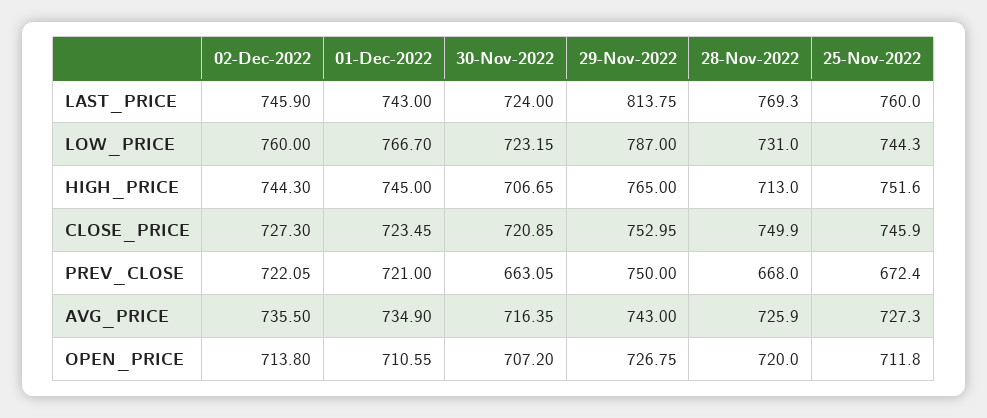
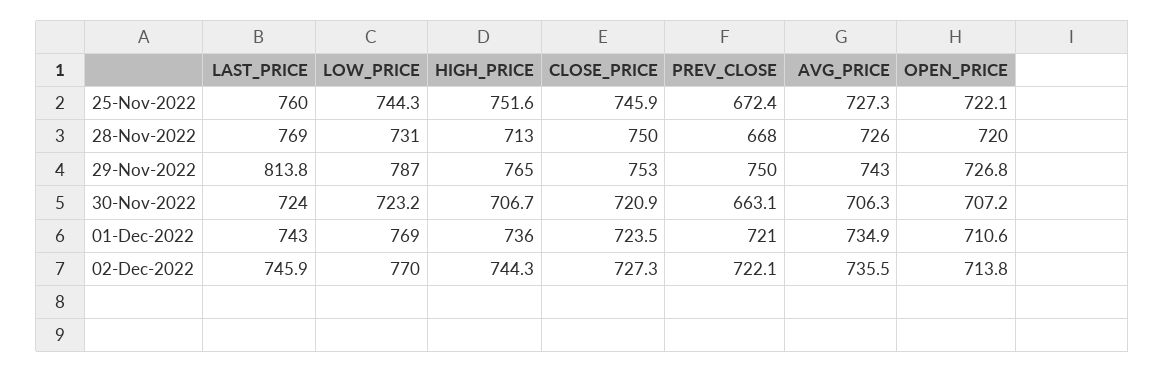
  {
    "02-Dec-2022": {
      "LAST_PRICE": 745.9,
-     "LOW_PRICE": 760,
+     "LOW_PRICE": 770,
      "HIGH_PRICE": 744.3,
      "CLOSE_PRICE": 727.3,
      "PREV_CLOSE": 722.05,
      "AVG_PRICE": 735.5,
      "OPEN_PRICE": 713.8
    },
    "01-Dec-2022": {
      "LAST_PRICE": 743,
-     "LOW_PRICE": 766.7,
+     "LOW_PRICE": 769,
-     "HIGH_PRICE": 745,
+     "HIGH_PRICE": 736,
      "CLOSE_PRICE": 723.45,
      "PREV_CLOSE": 721,
      "AVG_PRICE": 734.9,
      "OPEN_PRICE": 710.55
    },
    "30-Nov-2022": {
      "LAST_PRICE": 724,
      "LOW_PRICE": 723.15,
      "HIGH_PRICE": 706.65,
      "CLOSE_PRICE": 720.85,
      "PREV_CLOSE": 663.05,
-     "AVG_PRICE": 716.35,
+     "AVG_PRICE": 706.3,
      "OPEN_PRICE": 707.2
    },
    "29-Nov-2022": {
      "LAST_PRICE": 813.75,
      "LOW_PRICE": 787,
      "HIGH_PRICE": 765,
      "CLOSE_PRICE": 752.95,
      "PREV_CLOSE": 750,
      "AVG_PRICE": 743,
      "OPEN_PRICE": 726.75
    },
    "28-Nov-2022": {
      "LAST_PRICE": 769.3,
      "LOW_PRICE": 731,
      "HIGH_PRICE": 713,
      "CLOSE_PRICE": 749.9,
      "PREV_CLOSE": 668,
      "AVG_PRICE": 725.9,
      "OPEN_PRICE": 720
    },
    "25-Nov-2022": {
      "LAST_PRICE": 760,
      "LOW_PRICE": 744.3,
      "HIGH_PRICE": 751.6,
      "CLOSE_PRICE": 745.9,
      "PREV_CLOSE": 672.4,
      "AVG_PRICE": 727.3,
-     "OPEN_PRICE": 711.8
+     "OPEN_PRICE": 722.1
    }
  }

